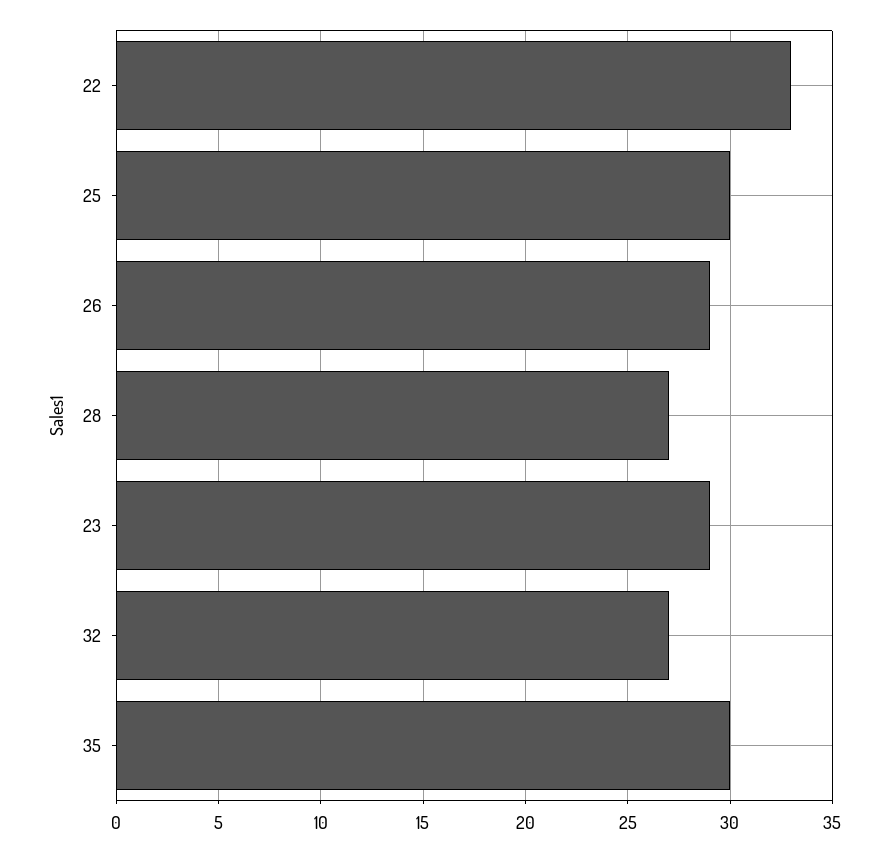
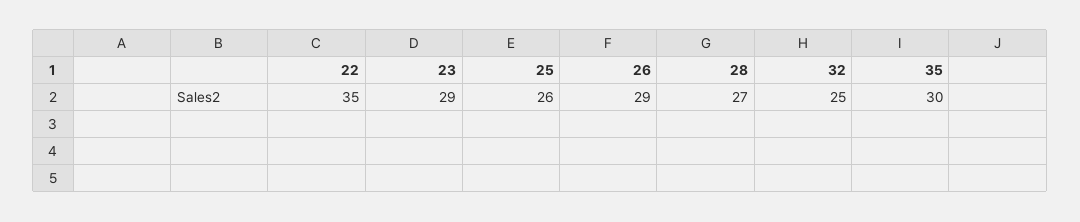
  {
-   "22": 33,
+   "22": 35,
-   "25": 30,
+   "25": 26,
    "26": 29,
    "28": 27,
    "23": 29,
-   "32": 27,
+   "32": 25,
    "35": 30
  }

